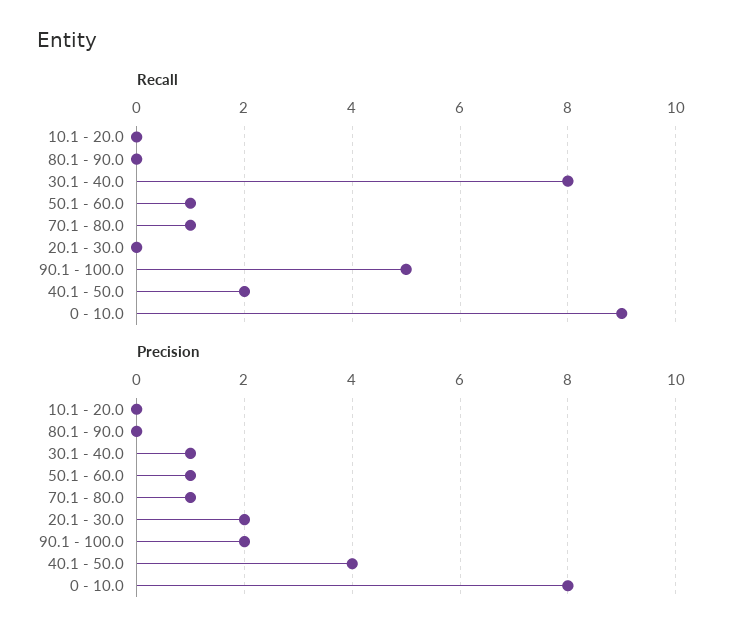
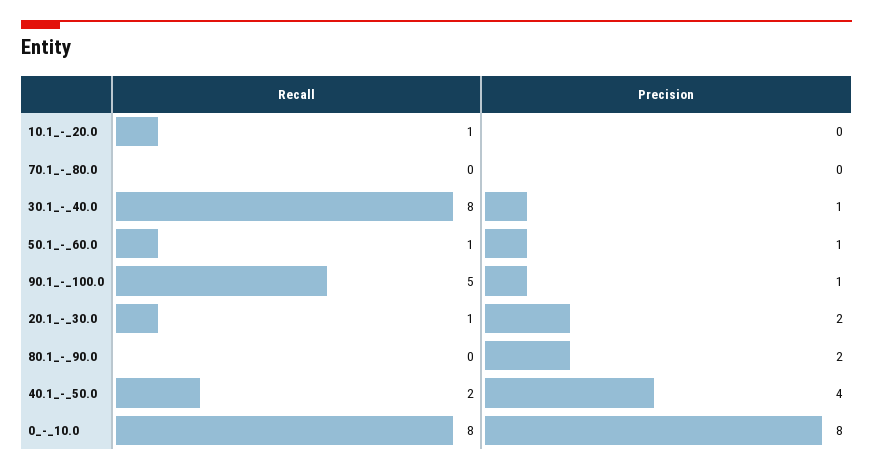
  {
    "Recall": {
-     "10.1 - 20.0": 0,
+     "10.1 - 20.0": 1,
      "80.1 - 90.0": 0,
      "30.1 - 40.0": 8,
      "50.1 - 60.0": 1,
-     "70.1 - 80.0": 1,
+     "70.1 - 80.0": 0,
-     "20.1 - 30.0": 0,
+     "20.1 - 30.0": 1,
      "90.1 - 100.0": 5,
      "40.1 - 50.0": 2,
-     "0 - 10.0": 9
+     "0 - 10.0": 8
    },
    "Precision": {
      "10.1 - 20.0": 0,
-     "80.1 - 90.0": 0,
+     "80.1 - 90.0": 2,
      "30.1 - 40.0": 1,
      "50.1 - 60.0": 1,
-     "70.1 - 80.0": 1,
+     "70.1 - 80.0": 0,
      "20.1 - 30.0": 2,
-     "90.1 - 100.0": 2,
+     "90.1 - 100.0": 1,
      "40.1 - 50.0": 4,
      "0 - 10.0": 8
    }
  }

